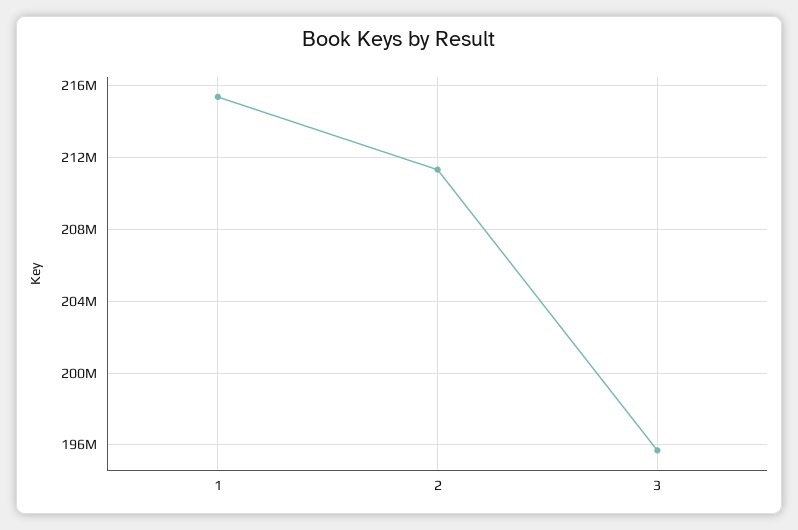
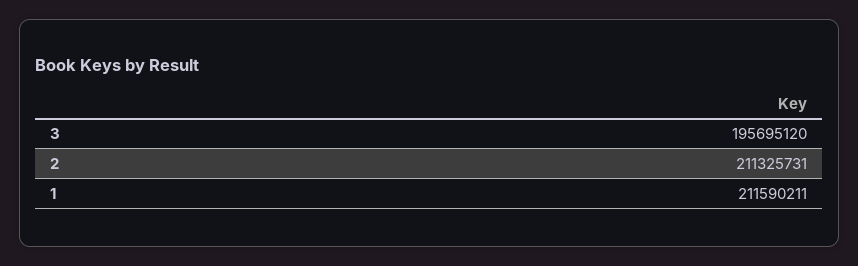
  {
-   "1": 215500000,
+   "1": 211590211,
    "2": 211325731,
    "3": 195695120
  }

